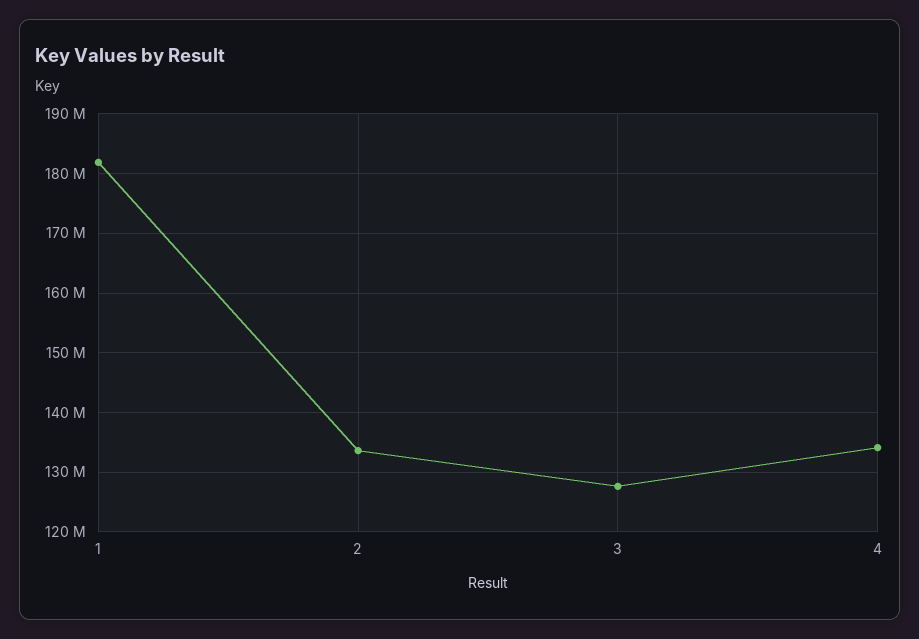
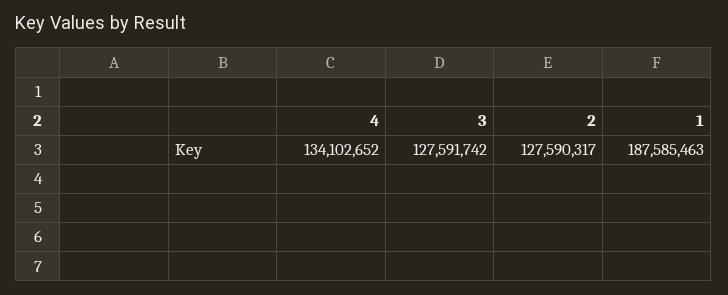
  {
-   "1": 182000000,
+   "1": 187585463,
-   "2": 134000000,
+   "2": 127590317,
    "3": 127591742,
    "4": 134102652
  }

